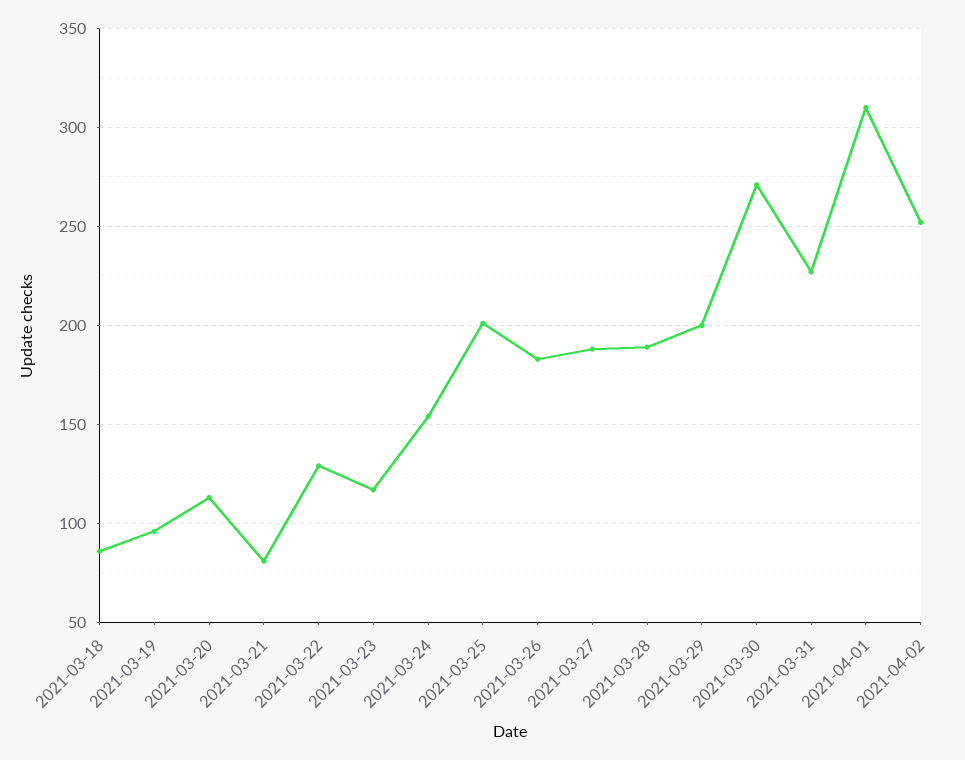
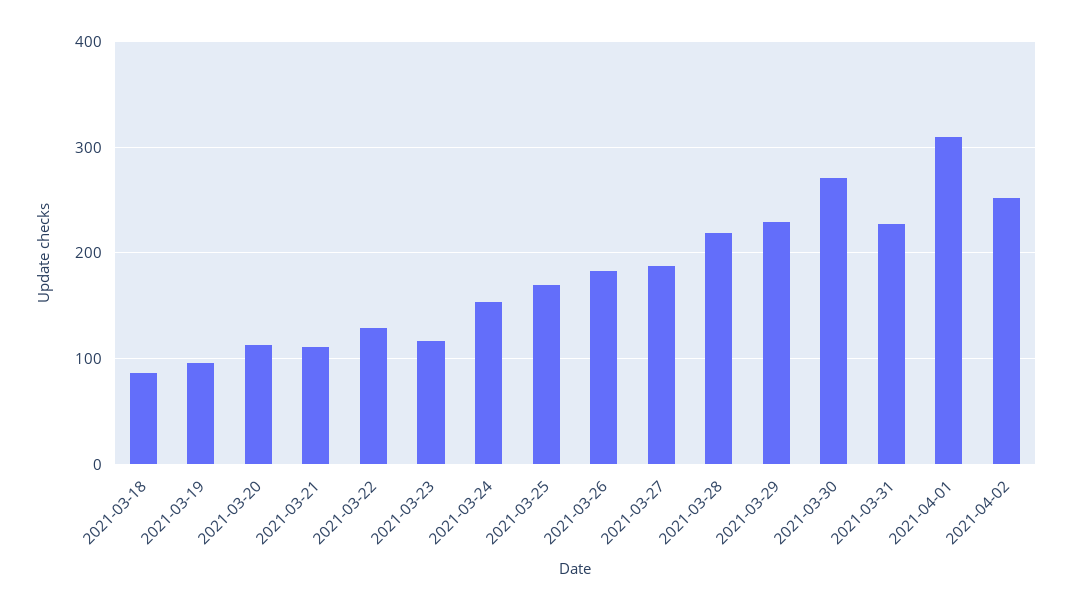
  {
    "2021-03-18": 85,
    "2021-03-19": 95,
    "2021-03-20": 115,
-   "2021-03-21": 80,
+   "2021-03-21": 110,
    "2021-03-22": 130,
    "2021-03-23": 115,
    "2021-03-24": 155,
-   "2021-03-25": 200,
+   "2021-03-25": 170,
    "2021-03-26": 185,
    "2021-03-27": 190,
-   "2021-03-28": 190,
+   "2021-03-28": 220,
-   "2021-03-29": 200,
+   "2021-03-29": 230,
    "2021-03-30": 270,
    "2021-03-31": 225,
    "2021-04-01": 310,
    "2021-04-02": 250
  }

